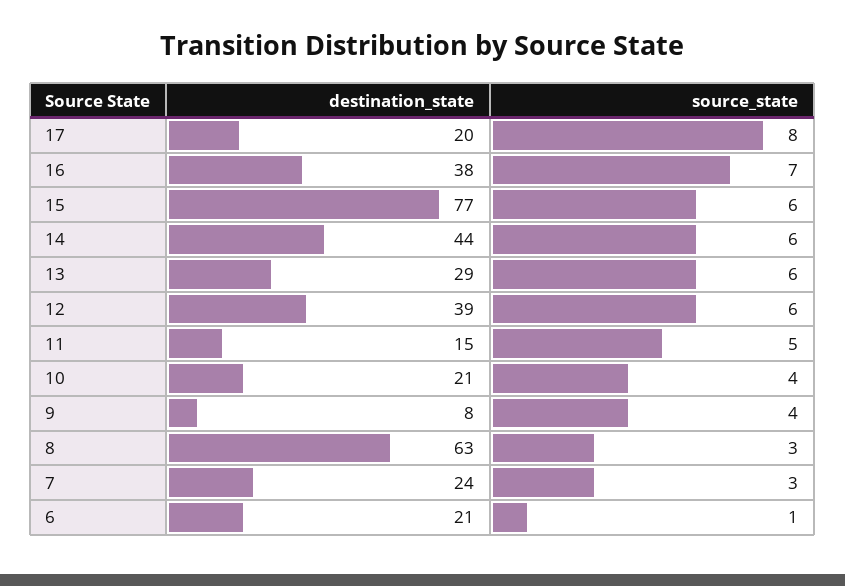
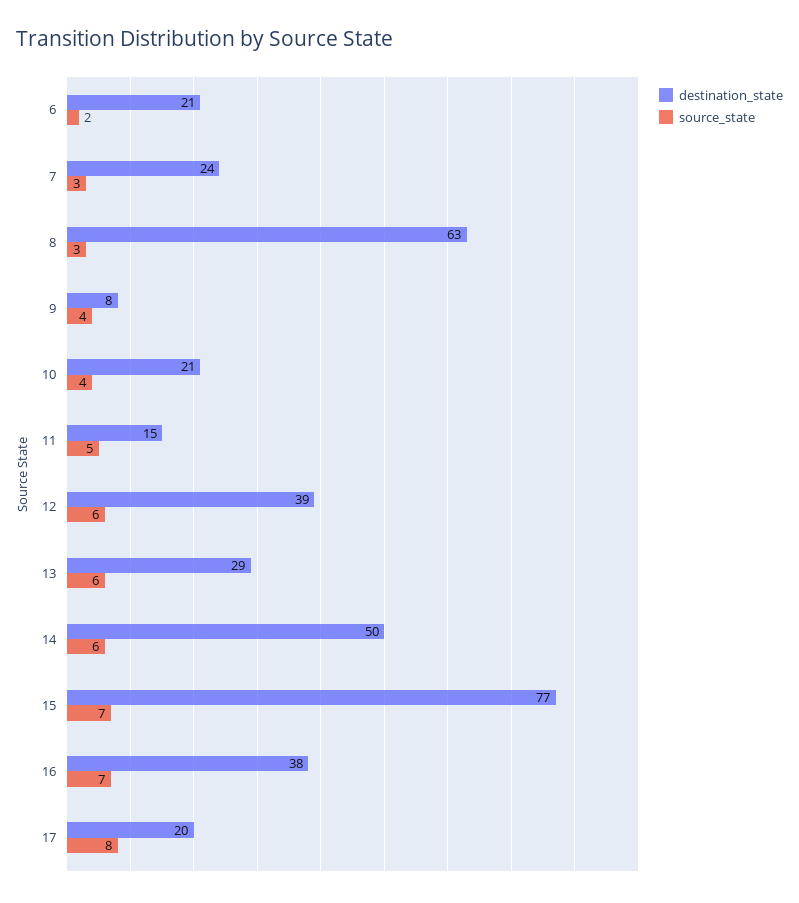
  {
    "destination_state": {
      "17": 20,
      "16": 38,
      "15": 77,
-     "14": 44,
+     "14": 50,
      "13": 29,
      "12": 39,
      "11": 15,
      "10": 21,
      "9": 8,
      "8": 63,
      "7": 24,
      "6": 21
    },
    "source_state": {
      "17": 8,
      "16": 7,
-     "15": 6,
+     "15": 7,
      "14": 6,
      "13": 6,
      "12": 6,
      "11": 5,
      "10": 4,
      "9": 4,
      "8": 3,
      "7": 3,
-     "6": 1
+     "6": 2
    }
  }

